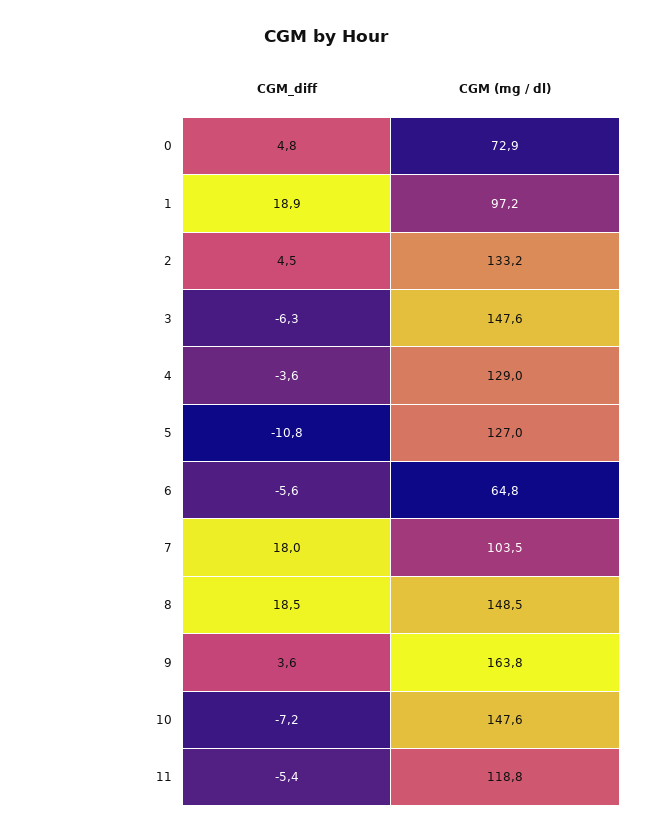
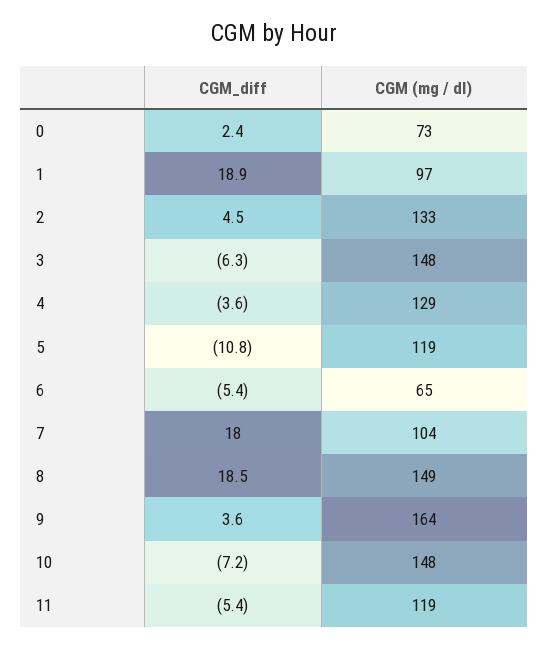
  {
    "CGM_diff": {
-     "0": 4.8,
+     "0": 2.4,
      "1": 18.9,
      "2": 4.5,
      "3": -6.3,
      "4": -3.6,
      "5": -10.8,
-     "6": -5.6,
+     "6": -5.4,
      "7": 18,
      "8": 18.5,
      "9": 3.6,
      "10": -7.2,
      "11": -5.4
    },
    "CGM (mg / dl)": {
      "0": 72.9,
      "1": 97.2,
      "2": 133.2,
      "3": 147.6,
      "4": 129,
-     "5": 127,
+     "5": 119,
      "6": 64.8,
      "7": 103.5,
      "8": 148.5,
      "9": 163.8,
      "10": 147.6,
      "11": 118.8
    }
  }

